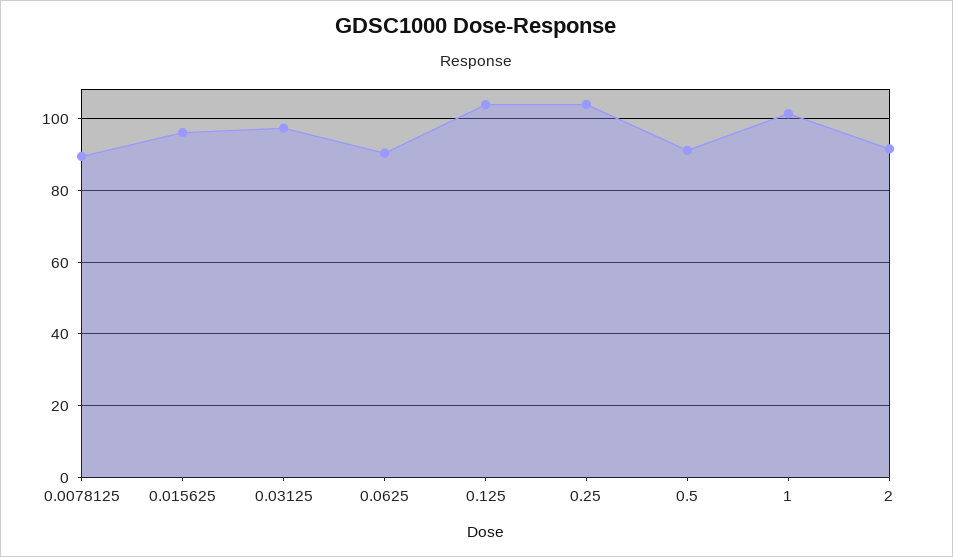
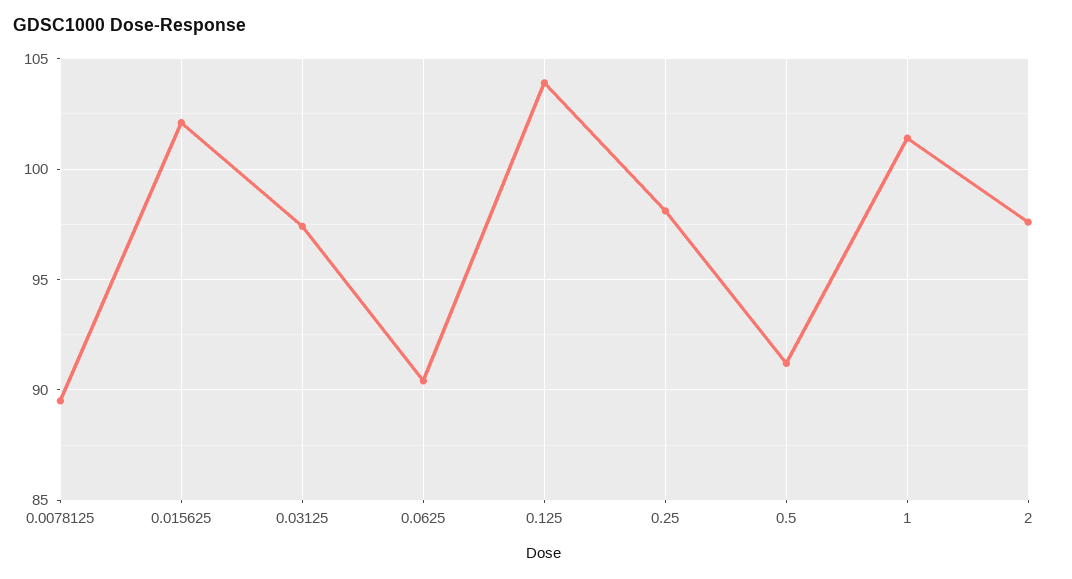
  {
    "0.0078125": 89.5,
-   "0.015625": 96,
+   "0.015625": 102,
    "0.03125": 97.5,
    "0.0625": 90.5,
    "0.125": 104,
-   "0.25": 104,
+   "0.25": 98,
    "0.5": 91,
    "1": 101.5,
-   "2": 92
+   "2": 97.5
  }

